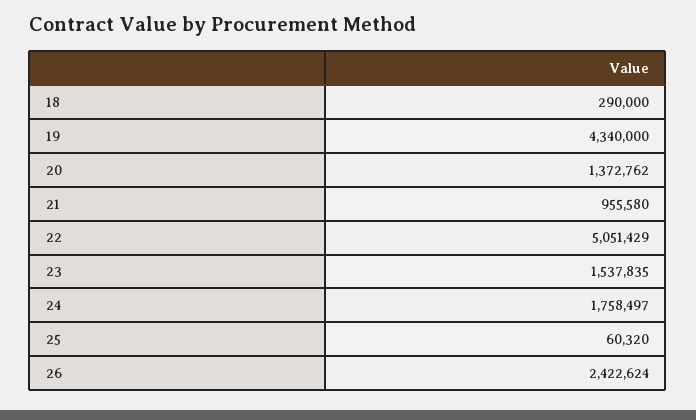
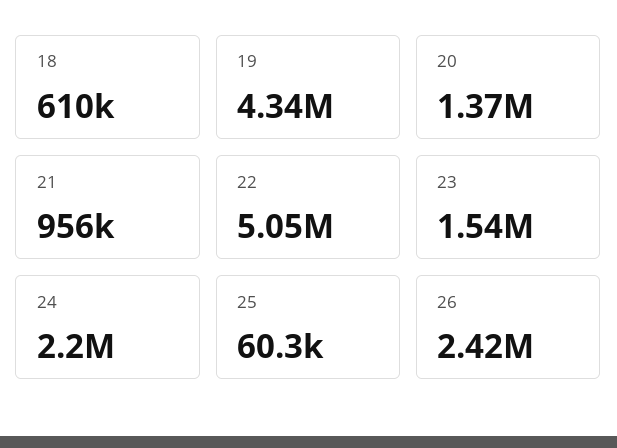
  {
-   "18": 290000,
+   "18": 610000,
    "19": 4340000,
    "20": 1372762,
    "21": 955580,
    "22": 5051429,
    "23": 1537835,
-   "24": 1758497,
+   "24": 2200000,
    "25": 60320,
    "26": 2422624
  }

